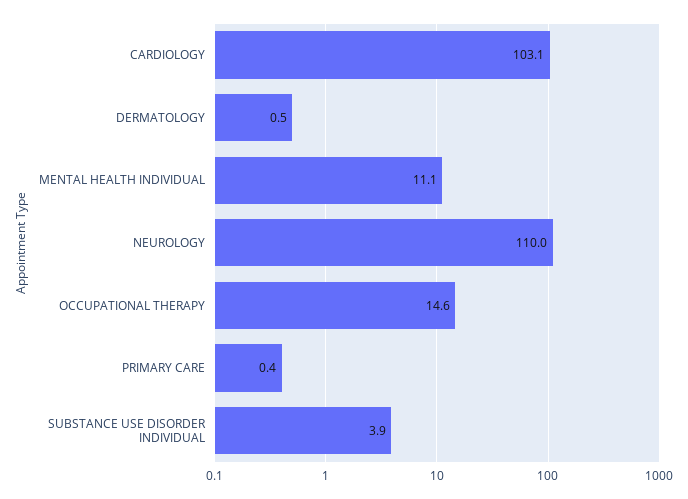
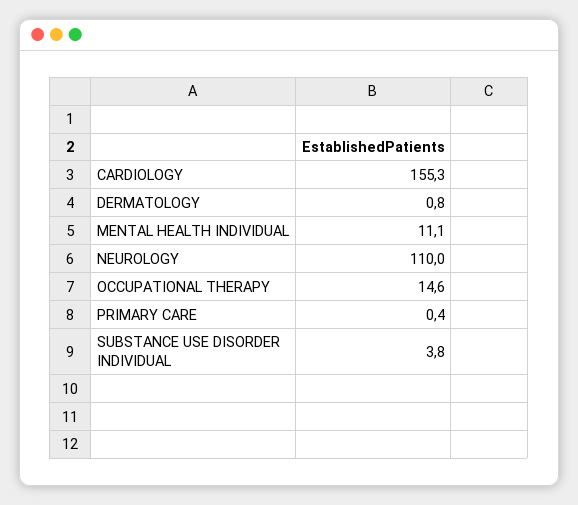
  {
-   "CARDIOLOGY": 103.1,
+   "CARDIOLOGY": 155.3,
-   "DERMATOLOGY": 0.5,
+   "DERMATOLOGY": 0.8,
    "MENTAL HEALTH INDIVIDUAL": 11.1,
    "NEUROLOGY": 110,
    "OCCUPATIONAL THERAPY": 14.6,
    "PRIMARY CARE": 0.4,
-   "SUBSTANCE USE DISORDER INDIVIDUAL": 3.9
+   "SUBSTANCE USE DISORDER INDIVIDUAL": 3.8
  }

